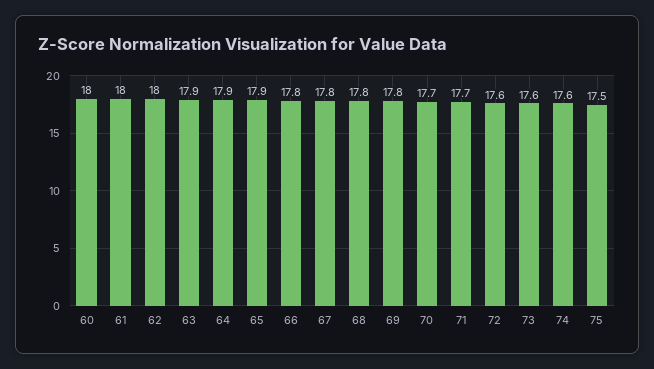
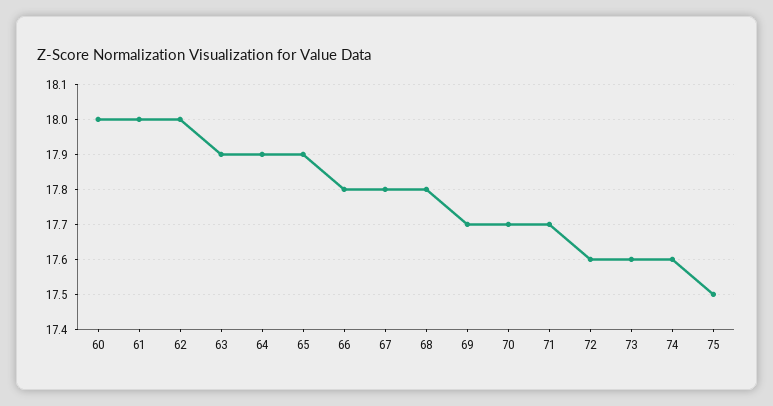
  {
    "60": 18,
    "61": 18,
    "62": 18,
    "63": 17.9,
    "64": 17.9,
    "65": 17.9,
    "66": 17.8,
    "67": 17.8,
    "68": 17.8,
-   "69": 17.8,
+   "69": 17.7,
    "70": 17.7,
    "71": 17.7,
    "72": 17.6,
    "73": 17.6,
    "74": 17.6,
    "75": 17.5
  }

